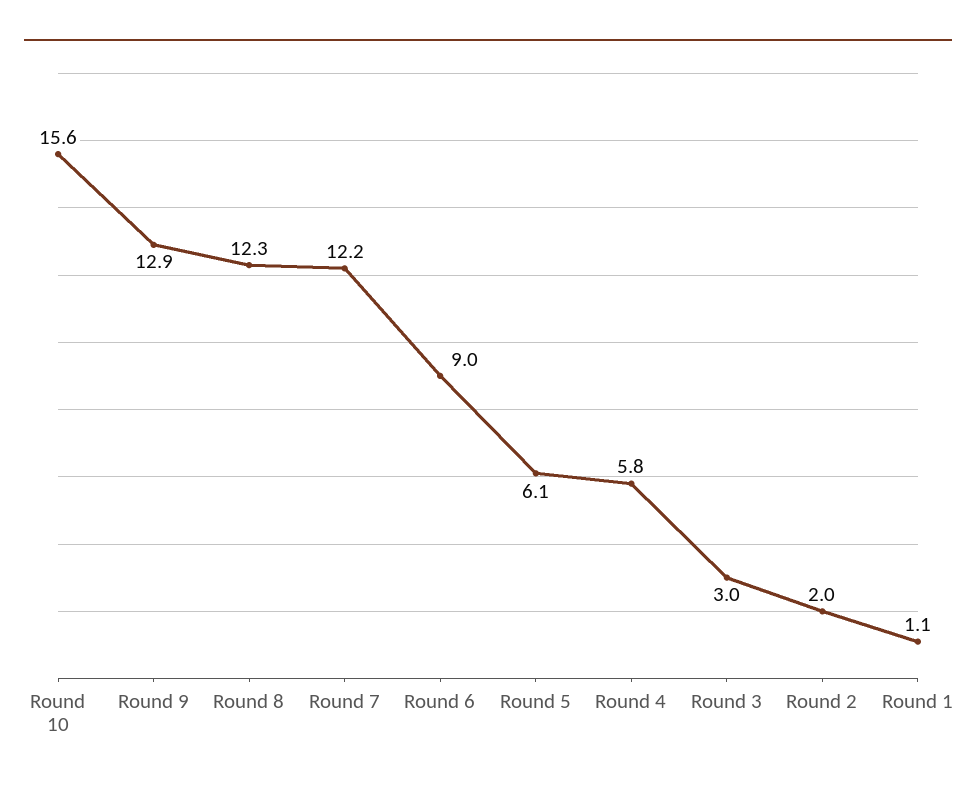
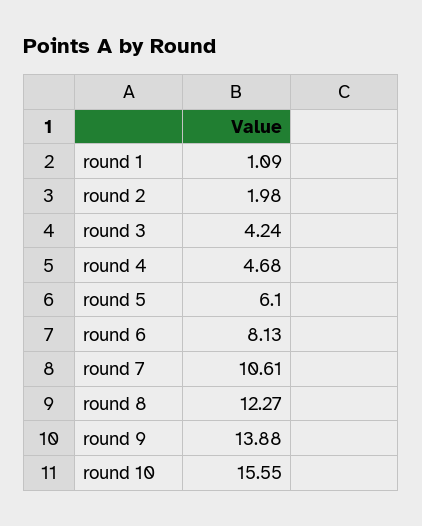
  {
    "Round 10": 15.55,
-   "Round 9": 12.9,
+   "Round 9": 13.88,
    "Round 8": 12.27,
-   "Round 7": 12.2,
+   "Round 7": 10.61,
-   "Round 6": 9,
+   "Round 6": 8.13,
    "Round 5": 6.1,
-   "Round 4": 5.8,
+   "Round 4": 4.68,
-   "Round 3": 3,
+   "Round 3": 4.24,
    "Round 2": 1.98,
    "Round 1": 1.09
  }

